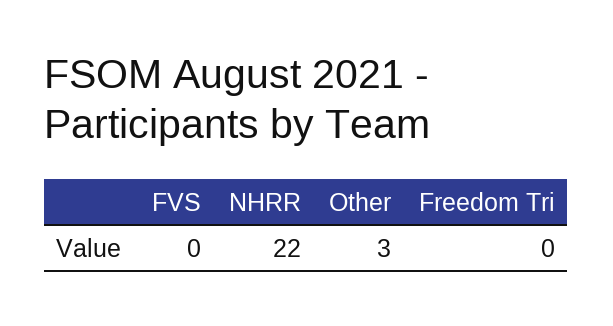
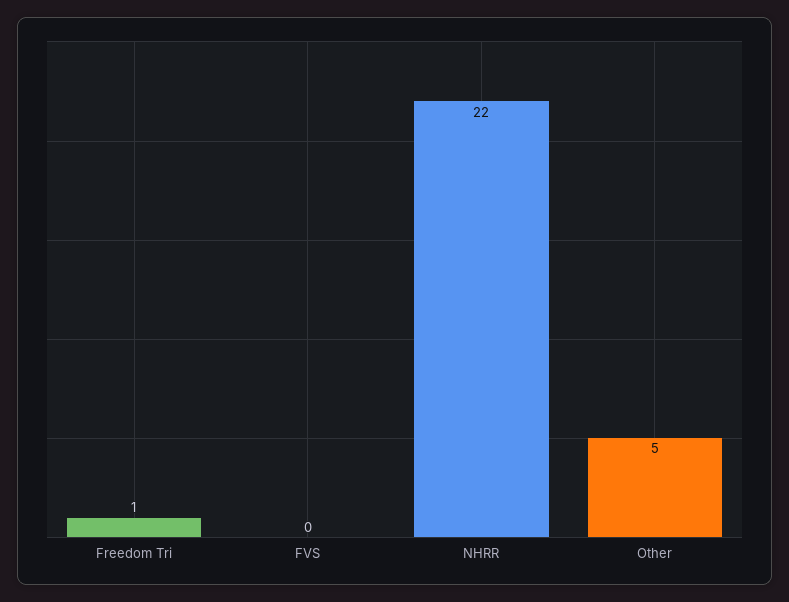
  {
    "FVS": 0,
    "NHRR": 22,
-   "Other": 3,
+   "Other": 5,
-   "Freedom Tri": 0
+   "Freedom Tri": 1
  }

